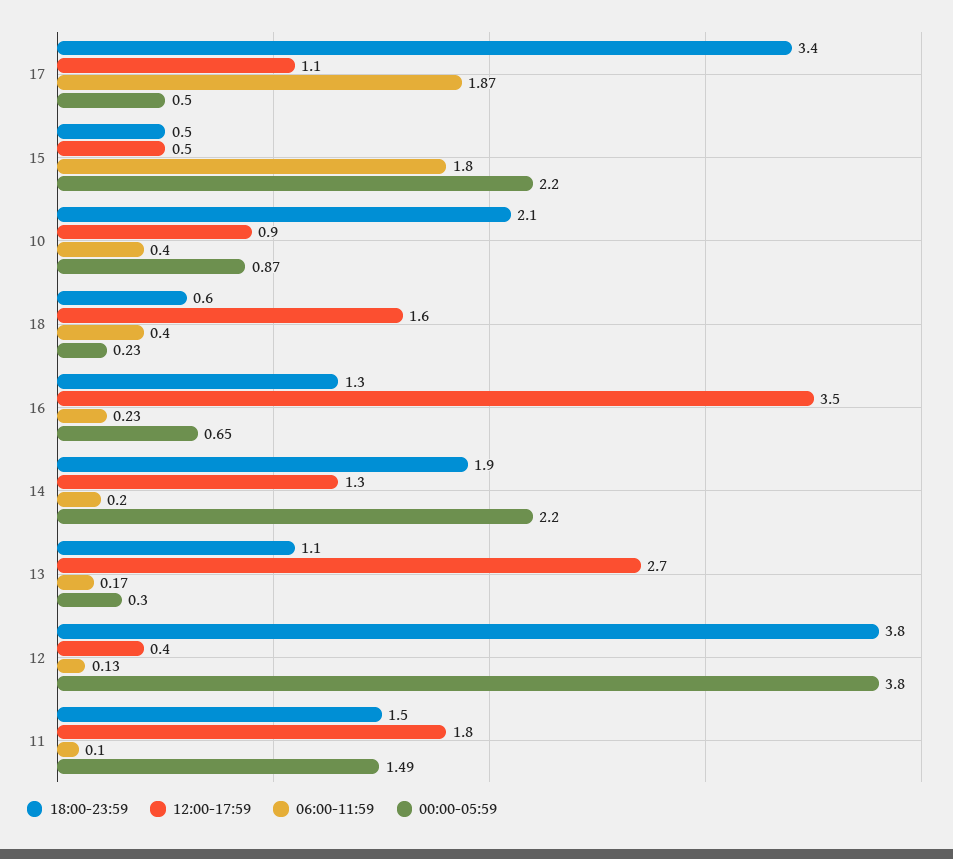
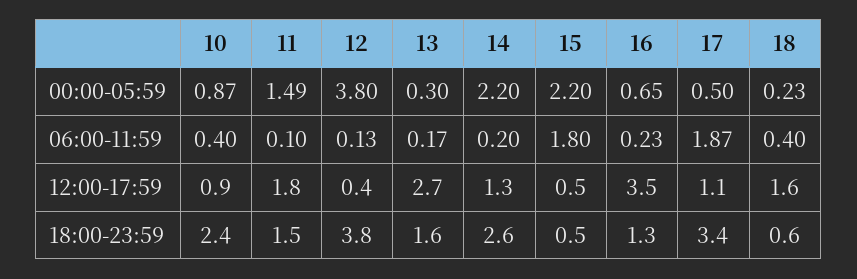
  {
    "18:00-23:59": {
      "17": 3.4,
      "15": 0.5,
-     "10": 2.1,
+     "10": 2.4,
      "18": 0.6,
      "16": 1.3,
-     "14": 1.9,
+     "14": 2.6,
-     "13": 1.1,
+     "13": 1.6,
      "12": 3.8,
      "11": 1.5
    },
    "12:00-17:59": {
      "17": 1.1,
      "15": 0.5,
      "10": 0.9,
      "18": 1.6,
      "16": 3.5,
      "14": 1.3,
      "13": 2.7,
      "12": 0.4,
      "11": 1.8
    },
    "06:00-11:59": {
      "17": 1.87,
      "15": 1.8,
      "10": 0.4,
      "18": 0.4,
      "16": 0.23,
      "14": 0.2,
      "13": 0.17,
      "12": 0.13,
      "11": 0.1
    },
    "00:00-05:59": {
      "17": 0.5,
      "15": 2.2,
      "10": 0.87,
      "18": 0.23,
      "16": 0.65,
      "14": 2.2,
      "13": 0.3,
      "12": 3.8,
      "11": 1.49
    }
  }

